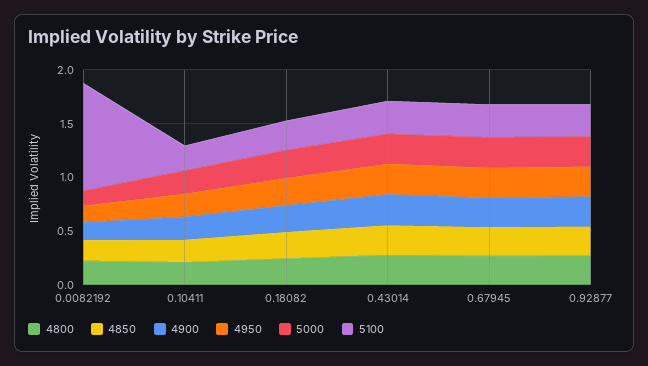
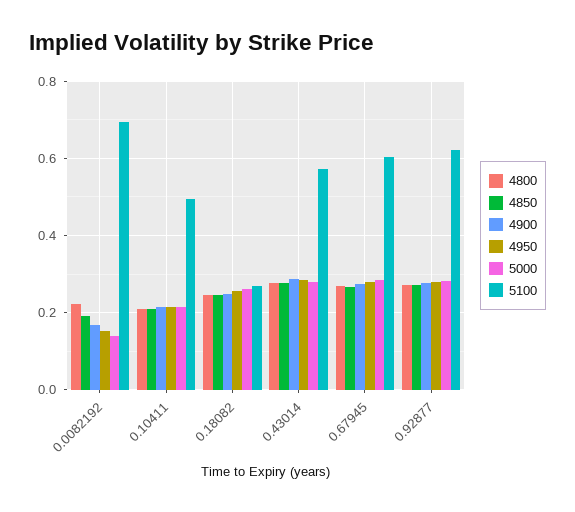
  {
    "4800": {
      "0.0082192": 0.22,
      "0.10411": 0.22,
      "0.18082": 0.24,
      "0.43014": 0.28,
      "0.67945": 0.26,
      "0.92877": 0.28
    },
    "4850": {
      "0.0082192": 0.2,
      "0.10411": 0.2,
      "0.18082": 0.24,
      "0.43014": 0.28,
      "0.67945": 0.26,
      "0.92877": 0.28
    },
    "4900": {
      "0.0082192": 0.16,
      "0.10411": 0.22,
      "0.18082": 0.24,
      "0.43014": 0.28,
      "0.67945": 0.28,
      "0.92877": 0.28
    },
    "4950": {
      "0.0082192": 0.16,
      "0.10411": 0.22,
      "0.18082": 0.26,
      "0.43014": 0.28,
      "0.67945": 0.28,
      "0.92877": 0.28
    },
    "5000": {
      "0.0082192": 0.14,
      "0.10411": 0.22,
      "0.18082": 0.26,
      "0.43014": 0.28,
      "0.67945": 0.28,
      "0.92877": 0.28
    },
    "5100": {
-     "0.0082192": 1,
+     "0.0082192": 0.7,
-     "0.10411": 0.2,
+     "0.10411": 0.5,
      "0.18082": 0.28,
-     "0.43014": 0.3,
+     "0.43014": 0.58,
-     "0.67945": 0.3,
+     "0.67945": 0.6,
-     "0.92877": 0.3
+     "0.92877": 0.62
    }
  }

